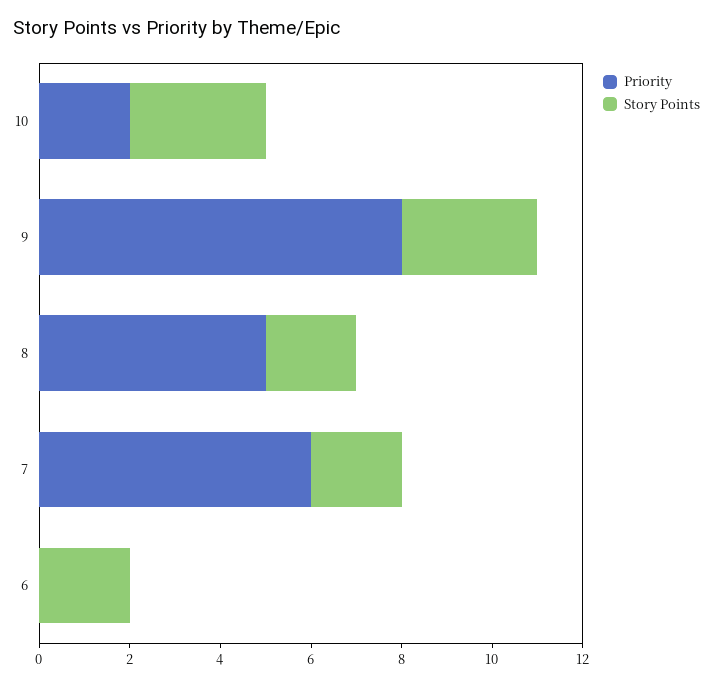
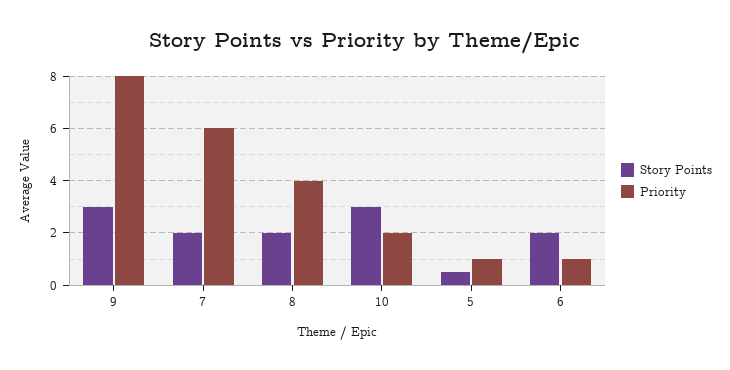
  {
    "Priority": {
      "10": 2,
      "9": 8,
-     "8": 5,
+     "8": 4,
      "7": 6,
-     "6": 0
+     "6": 1,
+     "5": 1
    },
    "Story Points": {
      "10": 3,
      "9": 3,
      "8": 2,
      "7": 2,
-     "6": 2
+     "6": 2,
+     "5": 0.5
    }
  }

